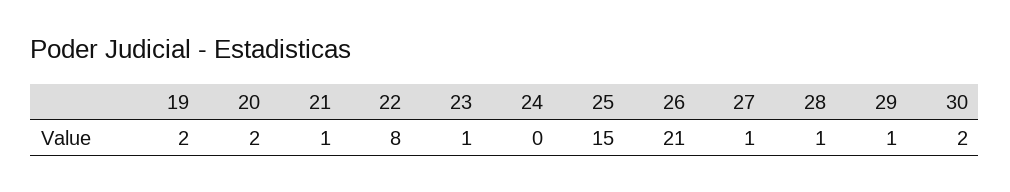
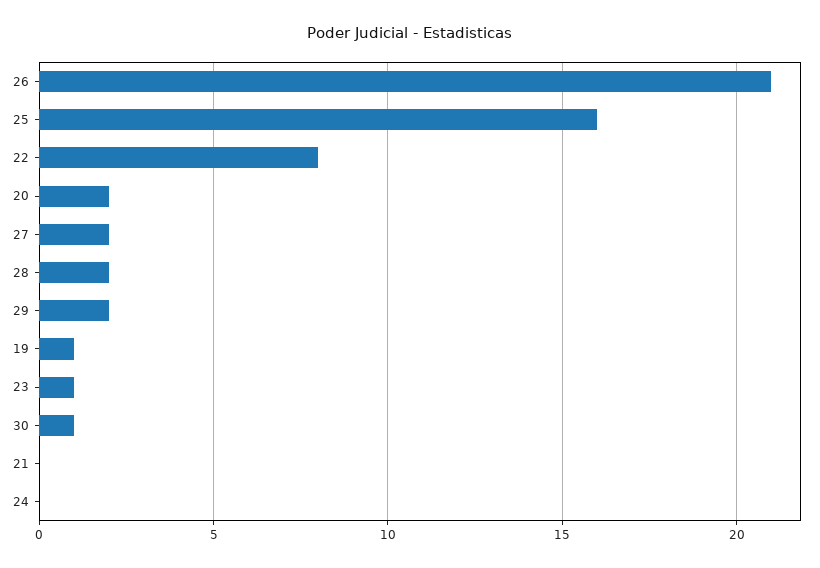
  {
-   "19": 2,
+   "19": 1,
    "20": 2,
-   "21": 1,
+   "21": 0,
    "22": 8,
    "23": 1,
    "24": 0,
-   "25": 15,
+   "25": 16,
    "26": 21,
-   "27": 1,
+   "27": 2,
-   "28": 1,
+   "28": 2,
-   "29": 1,
+   "29": 2,
-   "30": 2
+   "30": 1
  }

